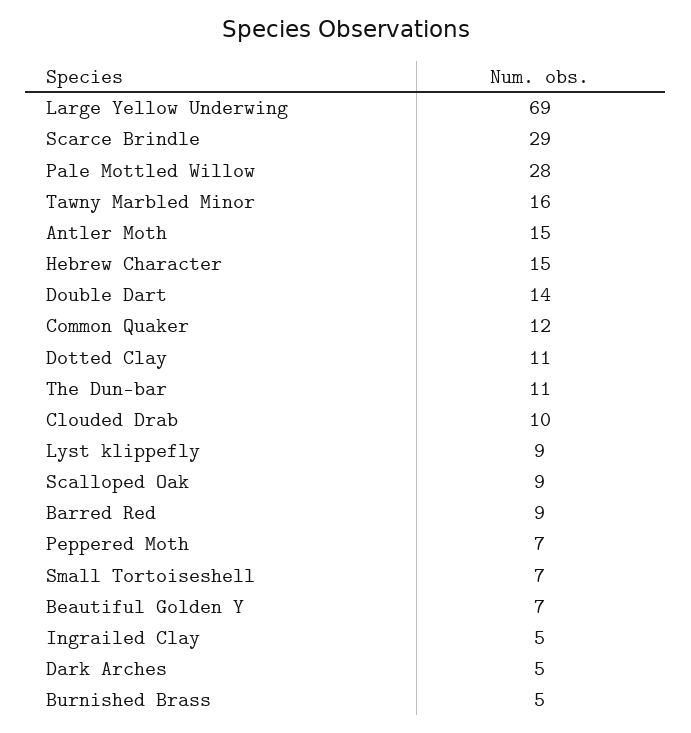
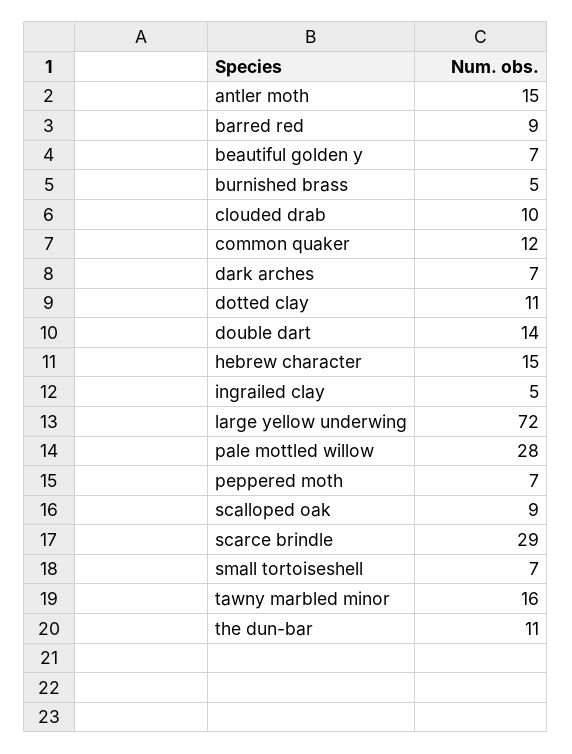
  {
-   "Large Yellow Underwing": 69,
+   "Large Yellow Underwing": 72,
    "Scarce Brindle": 29,
    "Pale Mottled Willow": 28,
    "Tawny Marbled Minor": 16,
    "Antler Moth": 15,
    "Hebrew Character": 15,
    "Double Dart": 14,
    "Common Quaker": 12,
    "Dotted Clay": 11,
    "The Dun-bar": 11,
    "Clouded Drab": 10,
-   "Lyst klippefly": 9,
    "Scalloped Oak": 9,
    "Barred Red": 9,
    "Peppered Moth": 7,
    "Small Tortoiseshell": 7,
    "Beautiful Golden Y": 7,
    "Ingrailed Clay": 5,
-   "Dark Arches": 5,
+   "Dark Arches": 7,
    "Burnished Brass": 5
  }

